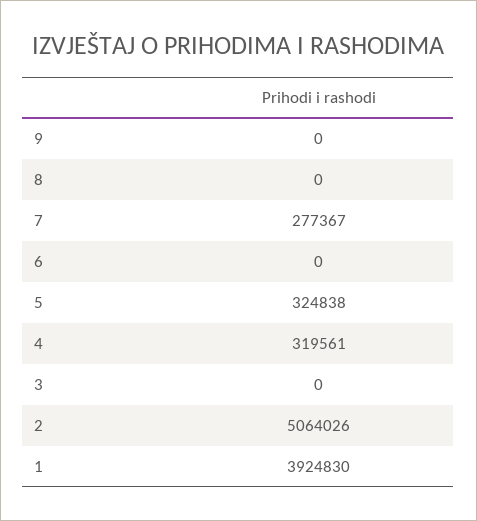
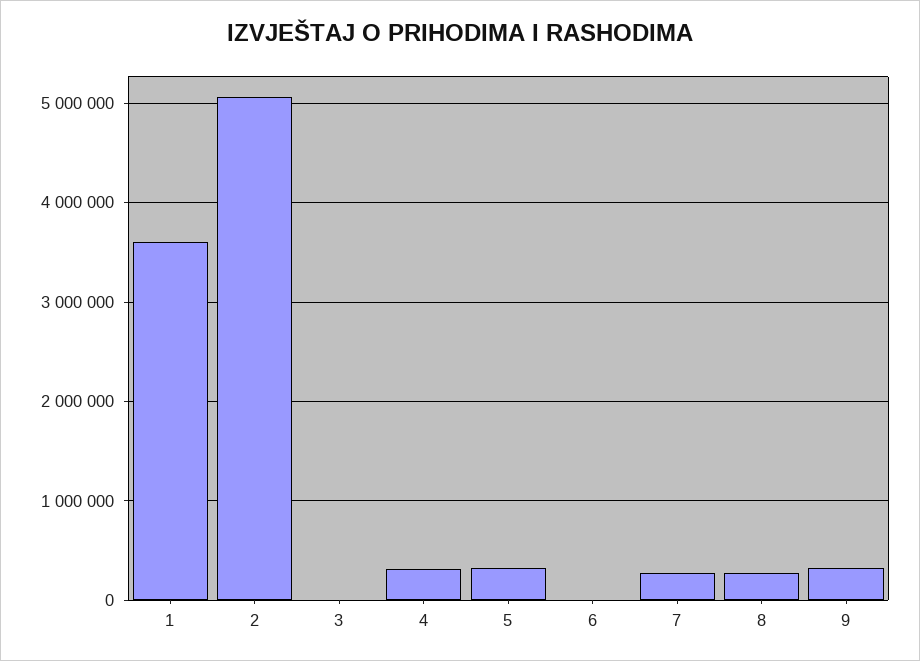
  {
-   "9": 0,
+   "9": 300000,
-   "8": 0,
+   "8": 300000,
    "7": 277367,
    "6": 0,
    "5": 324838,
    "4": 319561,
    "3": 0,
    "2": 5064026,
-   "1": 3924830
+   "1": 3600000
  }

